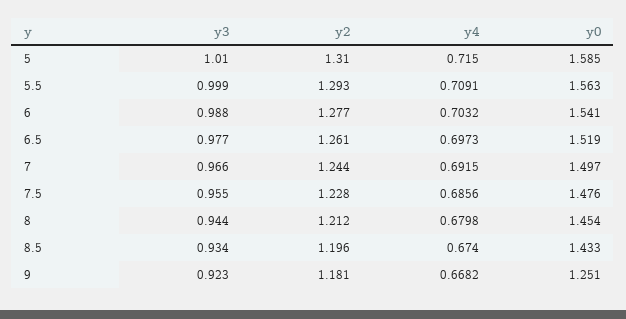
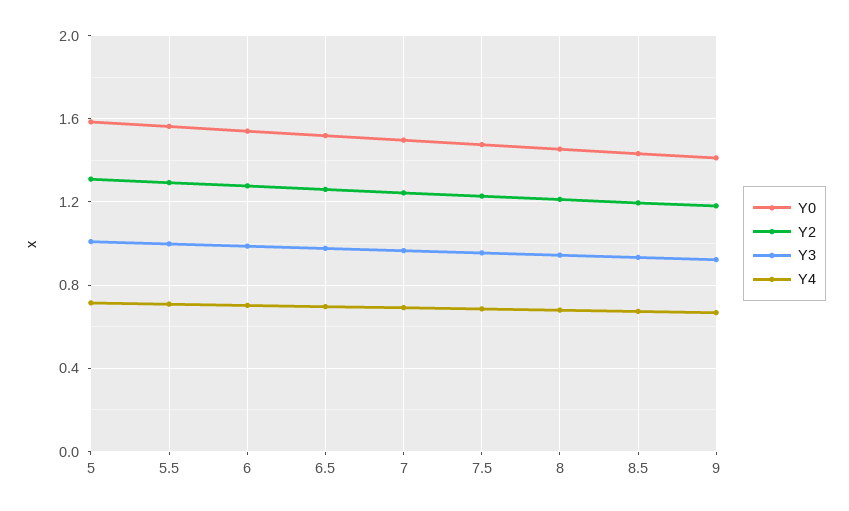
  {
    "y3": {
      "5": 1.01,
      "5.5": 0.999,
      "6": 0.988,
      "6.5": 0.977,
      "7": 0.966,
      "7.5": 0.955,
      "8": 0.944,
      "8.5": 0.934,
      "9": 0.923
    },
    "y2": {
      "5": 1.31,
      "5.5": 1.293,
      "6": 1.277,
      "6.5": 1.261,
      "7": 1.244,
      "7.5": 1.228,
      "8": 1.212,
      "8.5": 1.196,
      "9": 1.181
    },
    "y4": {
      "5": 0.715,
      "5.5": 0.7091,
      "6": 0.7032,
      "6.5": 0.6973,
      "7": 0.6915,
      "7.5": 0.6856,
      "8": 0.6798,
      "8.5": 0.674,
      "9": 0.6682
    },
    "y0": {
      "5": 1.585,
      "5.5": 1.563,
      "6": 1.541,
      "6.5": 1.519,
      "7": 1.497,
      "7.5": 1.476,
      "8": 1.454,
      "8.5": 1.433,
-     "9": 1.251
+     "9": 1.4
    }
  }

